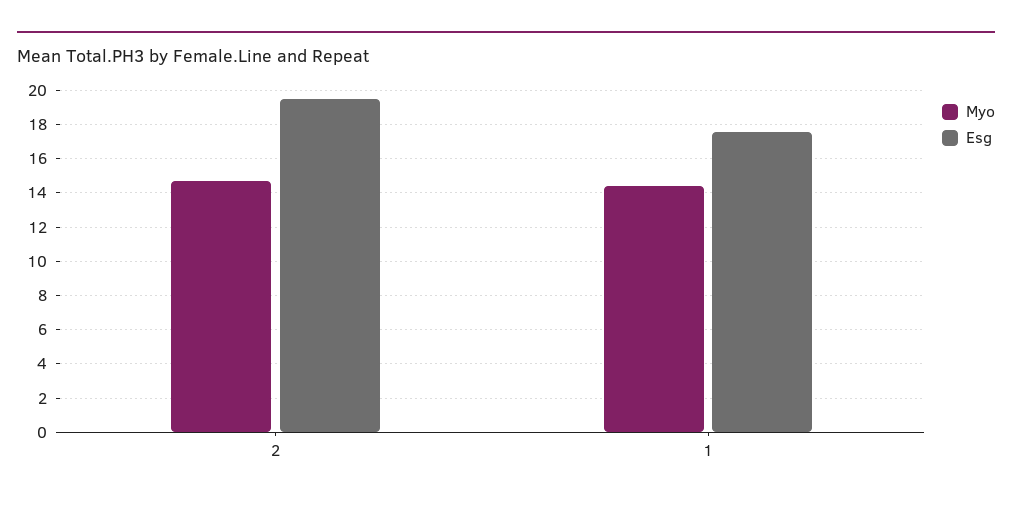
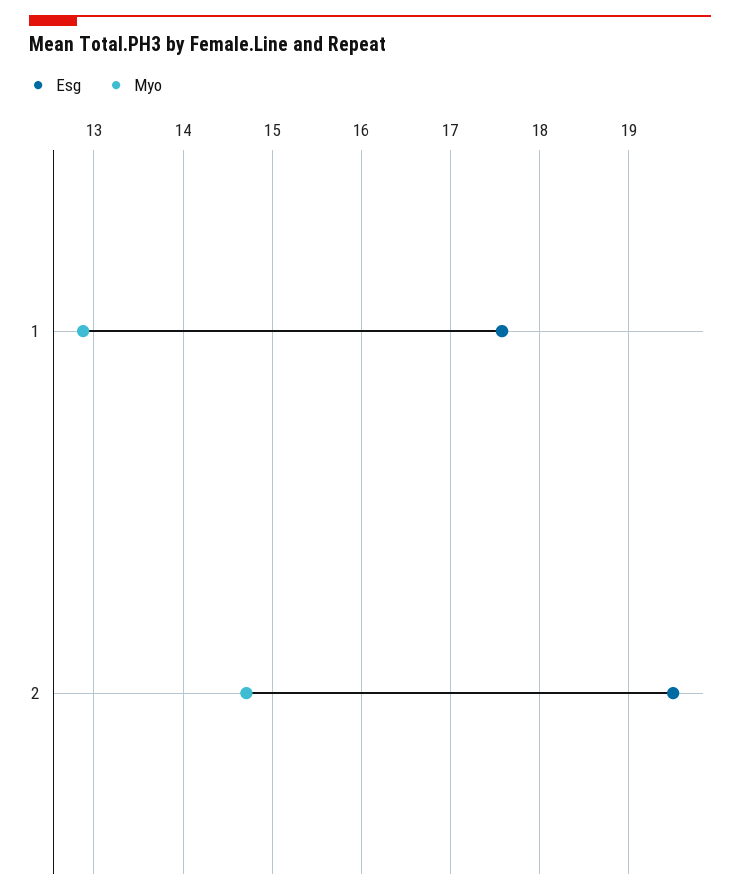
  {
    "Myo": {
      "2": 14.7,
-     "1": 14.5
+     "1": 12.9
    },
    "Esg": {
      "2": 19.5,
      "1": 17.6
    }
  }

